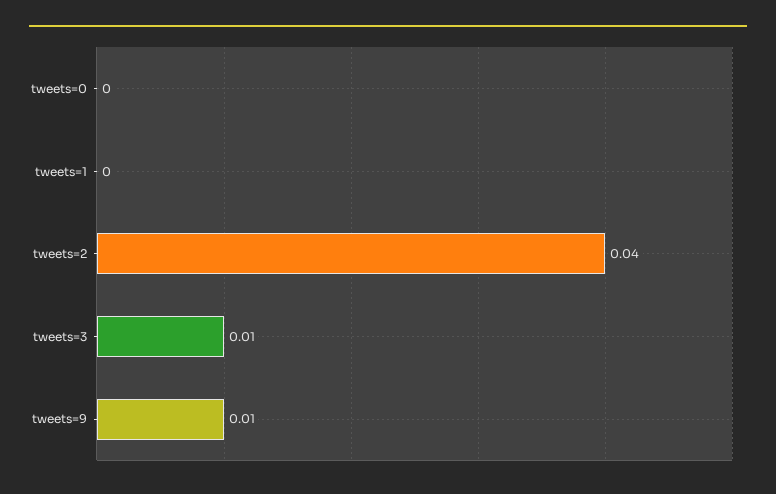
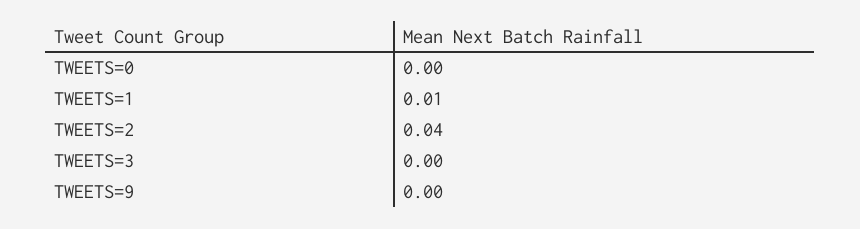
  {
    "tweets=0": 0,
-   "tweets=1": 0,
+   "tweets=1": 0.01,
    "tweets=2": 0.04,
-   "tweets=3": 0.01,
+   "tweets=3": 0,
-   "tweets=9": 0.01
+   "tweets=9": 0
  }

